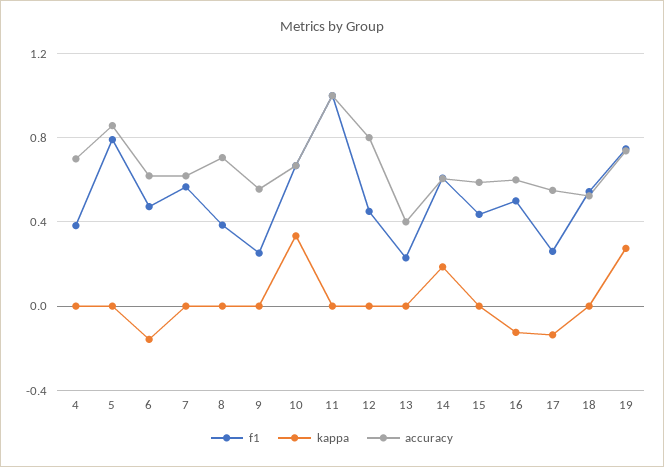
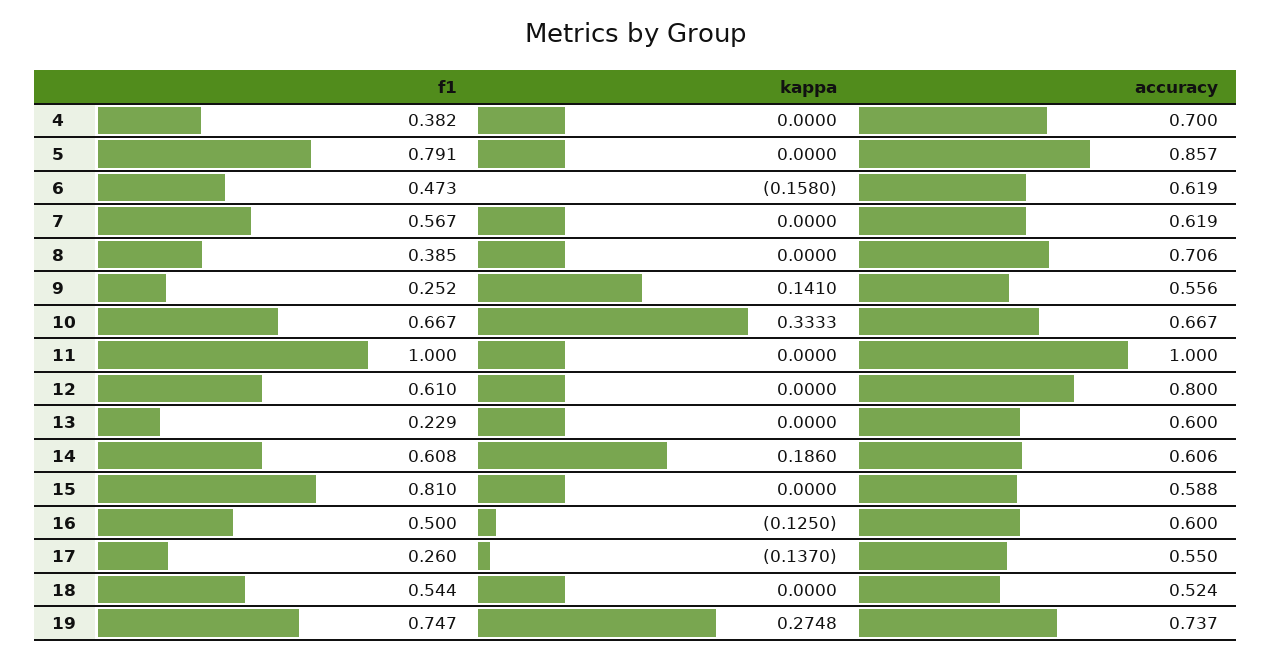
  {
    "f1": {
      "4": 0.382,
      "5": 0.791,
      "6": 0.473,
      "7": 0.567,
      "8": 0.385,
      "9": 0.252,
      "10": 0.667,
      "11": 1,
-     "12": 0.45,
+     "12": 0.61,
      "13": 0.229,
      "14": 0.608,
-     "15": 0.45,
+     "15": 0.81,
      "16": 0.5,
      "17": 0.26,
      "18": 0.544,
      "19": 0.747
    },
    "kappa": {
      "4": 0,
      "5": 0,
      "6": -0.158,
      "7": 0,
      "8": 0,
-     "9": 0,
+     "9": 0.141,
      "10": 0.3333,
      "11": 0,
      "12": 0,
      "13": 0,
      "14": 0.186,
      "15": 0,
      "16": -0.125,
      "17": -0.137,
      "18": 0,
      "19": 0.2748
    },
    "accuracy": {
      "4": 0.7,
      "5": 0.857,
      "6": 0.619,
      "7": 0.619,
      "8": 0.706,
      "9": 0.556,
      "10": 0.667,
      "11": 1,
      "12": 0.8,
-     "13": 0.4,
+     "13": 0.6,
      "14": 0.606,
      "15": 0.588,
      "16": 0.6,
      "17": 0.55,
      "18": 0.524,
      "19": 0.737
    }
  }

